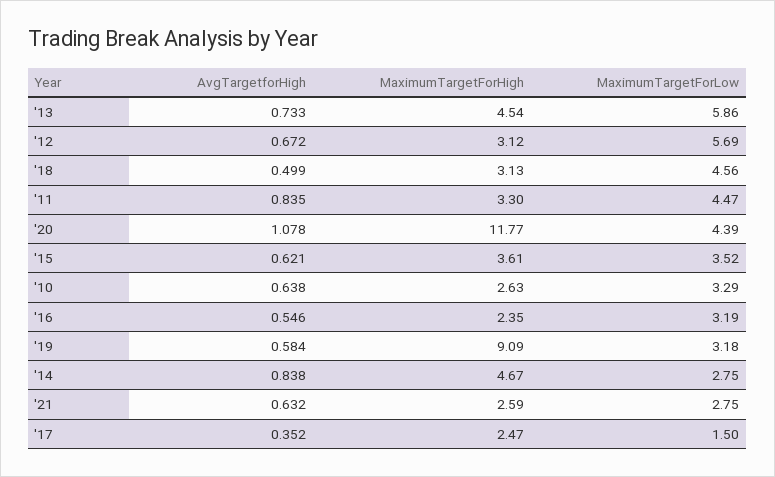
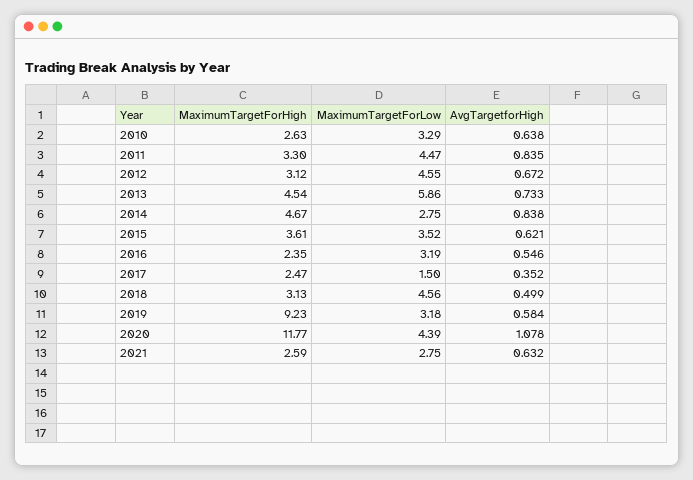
  {
    "AvgTargetforHigh": {
      "'13": 0.733,
      "'12": 0.672,
      "'18": 0.499,
      "'11": 0.835,
      "'20": 1.078,
      "'15": 0.621,
      "'10": 0.638,
      "'16": 0.546,
      "'19": 0.584,
      "'14": 0.838,
      "'21": 0.632,
      "'17": 0.352
    },
    "MaximumTargetForHigh": {
      "'13": 4.54,
      "'12": 3.12,
      "'18": 3.13,
      "'11": 3.3,
      "'20": 11.77,
      "'15": 3.61,
      "'10": 2.63,
      "'16": 2.35,
-     "'19": 9.09,
+     "'19": 9.23,
      "'14": 4.67,
      "'21": 2.59,
      "'17": 2.47
    },
    "MaximumTargetForLow": {
      "'13": 5.86,
-     "'12": 5.69,
+     "'12": 4.55,
      "'18": 4.56,
      "'11": 4.47,
      "'20": 4.39,
      "'15": 3.52,
      "'10": 3.29,
      "'16": 3.19,
      "'19": 3.18,
      "'14": 2.75,
      "'21": 2.75,
      "'17": 1.5
    }
  }

